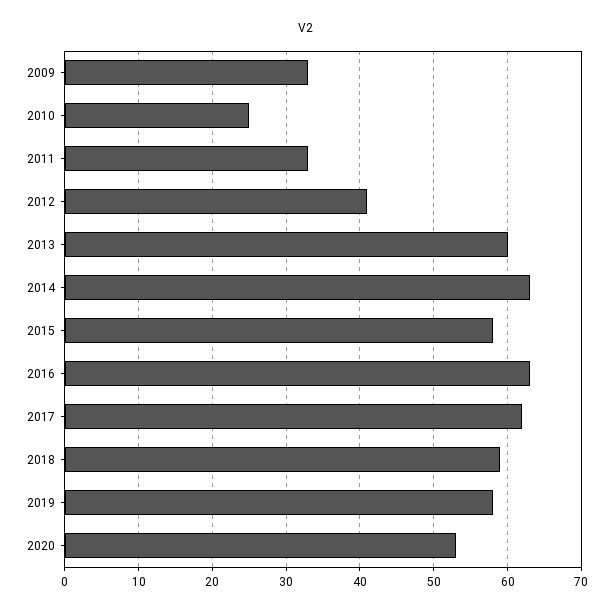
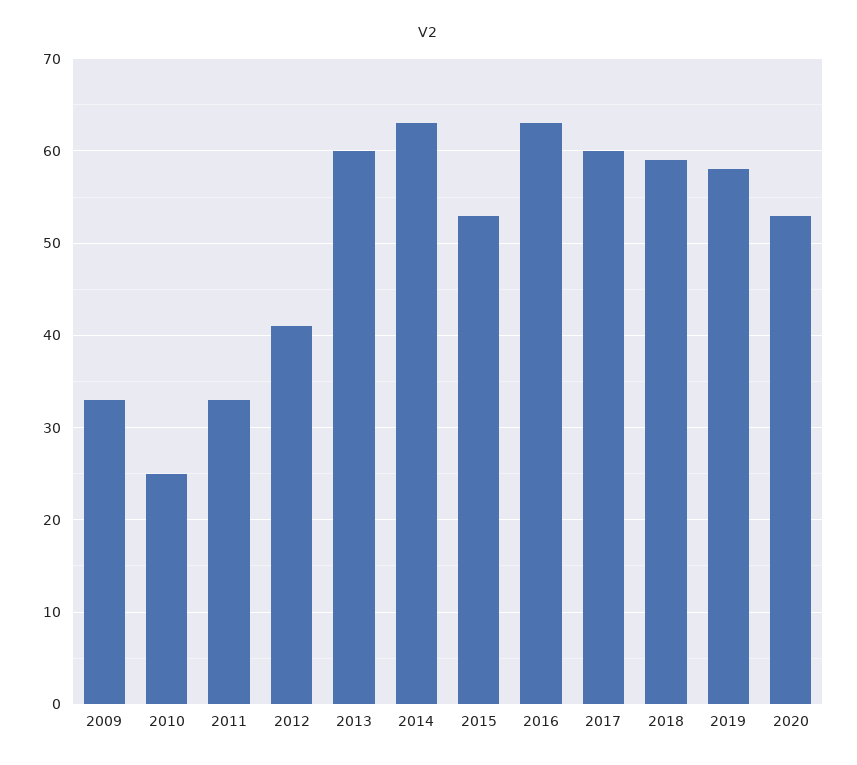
  {
    "2009": 33,
    "2010": 25,
    "2011": 33,
    "2012": 41,
    "2013": 60,
    "2014": 63,
-   "2015": 58,
+   "2015": 53,
    "2016": 63,
-   "2017": 62,
+   "2017": 60,
    "2018": 59,
    "2019": 58,
    "2020": 53
  }

